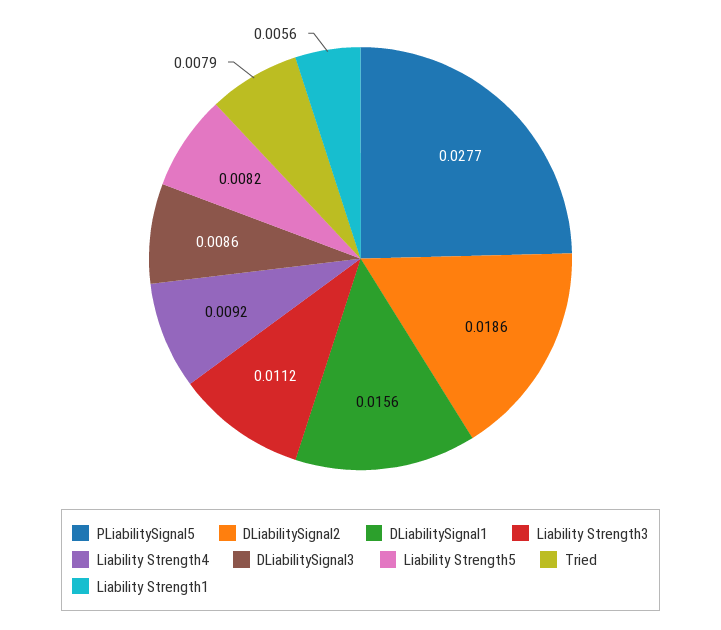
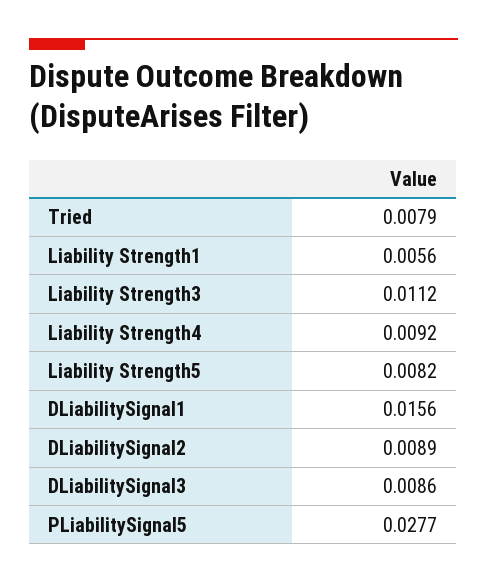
  {
    "PLiabilitySignal5": 0.0277,
-   "DLiabilitySignal2": 0.0186,
+   "DLiabilitySignal2": 0.0089,
    "DLiabilitySignal1": 0.0156,
    "Liability Strength3": 0.0112,
    "Liability Strength4": 0.0092,
    "DLiabilitySignal3": 0.0086,
    "Liability Strength5": 0.0082,
    "Tried": 0.0079,
    "Liability Strength1": 0.0056
  }

